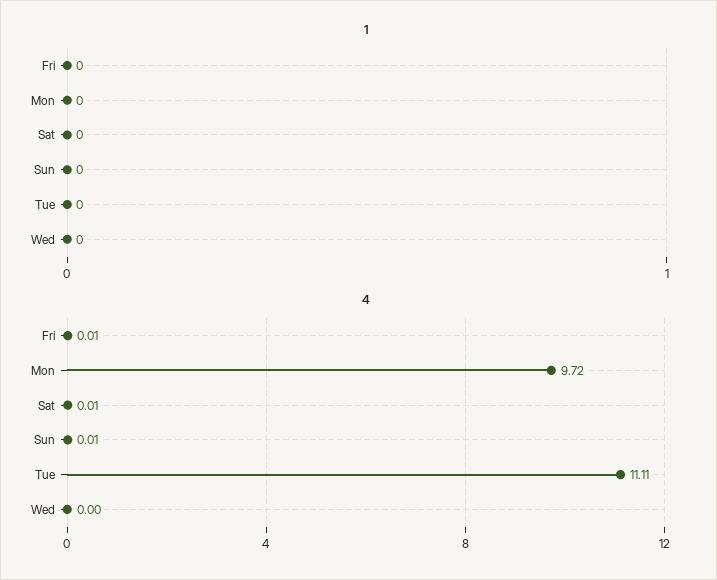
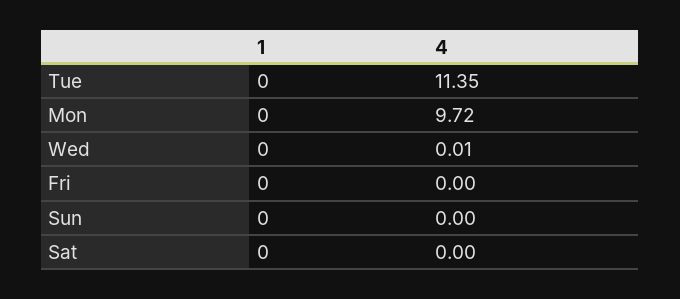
  {
    "1": {
      "Fri": 0,
      "Mon": 0,
      "Sat": 0,
      "Sun": 0,
      "Tue": 0,
      "Wed": 0
    },
    "4": {
-     "Fri": 0.01,
+     "Fri": 0,
      "Mon": 9.72,
-     "Sat": 0.01,
+     "Sat": 0,
-     "Sun": 0.01,
+     "Sun": 0,
-     "Tue": 11.11,
+     "Tue": 11.35,
-     "Wed": 0
+     "Wed": 0.01
    }
  }

